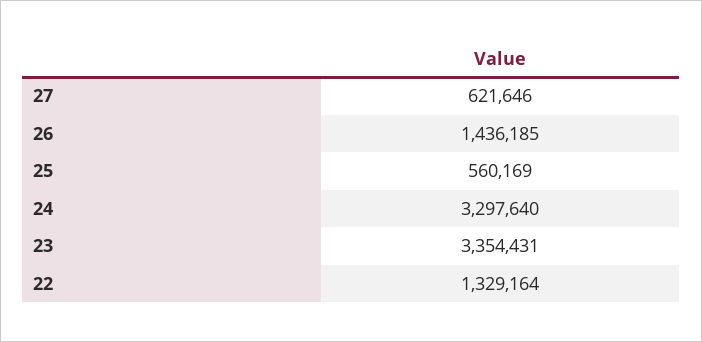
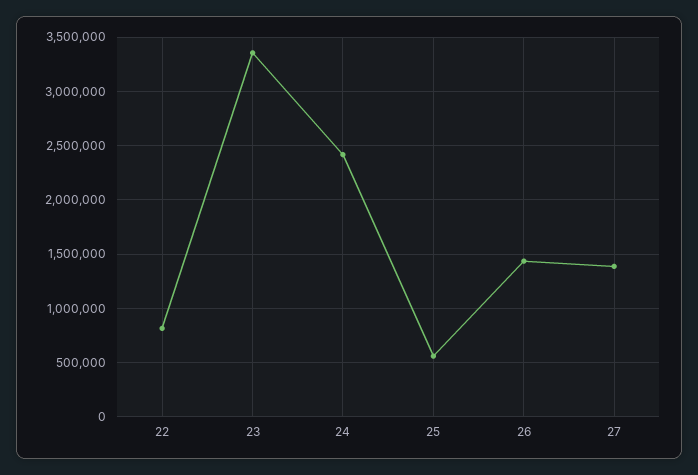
  {
-   "27": 621646,
+   "27": 1400000,
    "26": 1436185,
    "25": 560169,
-   "24": 3297640,
+   "24": 2400000,
    "23": 3354431,
-   "22": 1329164
+   "22": 800000
  }

